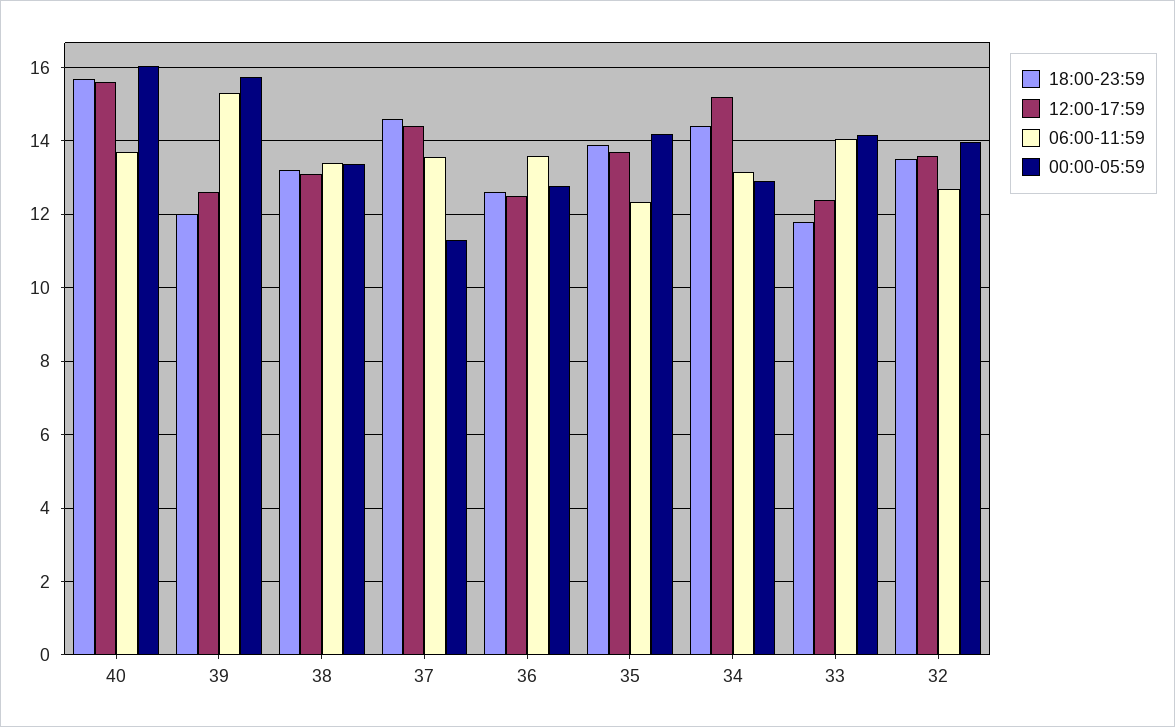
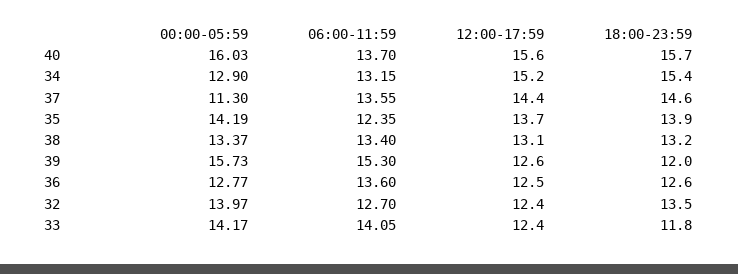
  {
    "18:00-23:59": {
      "40": 15.7,
      "39": 12,
      "38": 13.2,
      "37": 14.6,
      "36": 12.6,
      "35": 13.9,
-     "34": 14.4,
+     "34": 15.4,
      "33": 11.8,
      "32": 13.5
    },
    "12:00-17:59": {
      "40": 15.6,
      "39": 12.6,
      "38": 13.1,
      "37": 14.4,
      "36": 12.5,
      "35": 13.7,
      "34": 15.2,
      "33": 12.4,
-     "32": 13.6
+     "32": 12.4
    },
    "06:00-11:59": {
      "40": 13.7,
      "39": 15.3,
      "38": 13.4,
      "37": 13.55,
      "36": 13.6,
      "35": 12.35,
      "34": 13.15,
      "33": 14.05,
      "32": 12.7
    },
    "00:00-05:59": {
      "40": 16.03,
      "39": 15.73,
      "38": 13.37,
      "37": 11.3,
      "36": 12.77,
      "35": 14.19,
      "34": 12.9,
      "33": 14.17,
      "32": 13.97
    }
  }

